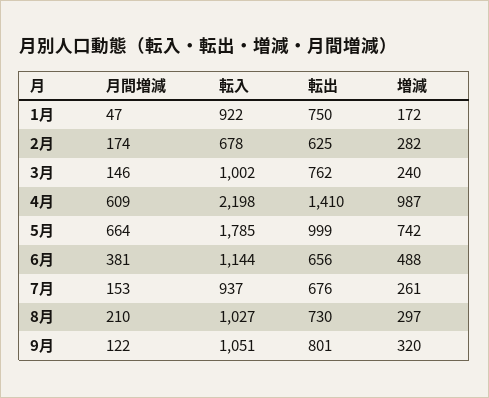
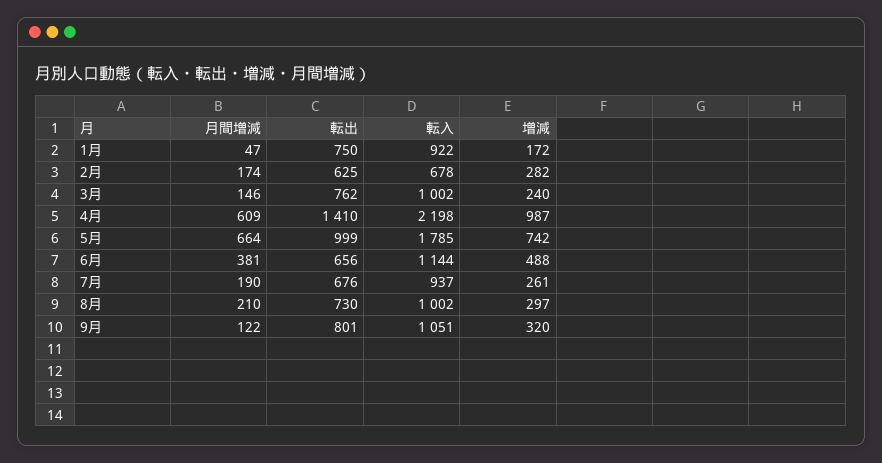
  {
    "月間増減": {
      "1月": 47,
      "2月": 174,
      "3月": 146,
      "4月": 609,
      "5月": 664,
      "6月": 381,
-     "7月": 153,
+     "7月": 190,
      "8月": 210,
      "9月": 122
    },
    "転入": {
      "1月": 922,
      "2月": 678,
      "3月": 1002,
      "4月": 2198,
      "5月": 1785,
      "6月": 1144,
      "7月": 937,
-     "8月": 1027,
+     "8月": 1002,
      "9月": 1051
    },
    "転出": {
      "1月": 750,
      "2月": 625,
      "3月": 762,
      "4月": 1410,
      "5月": 999,
      "6月": 656,
      "7月": 676,
      "8月": 730,
      "9月": 801
    },
    "増減": {
      "1月": 172,
      "2月": 282,
      "3月": 240,
      "4月": 987,
      "5月": 742,
      "6月": 488,
      "7月": 261,
      "8月": 297,
      "9月": 320
    }
  }

